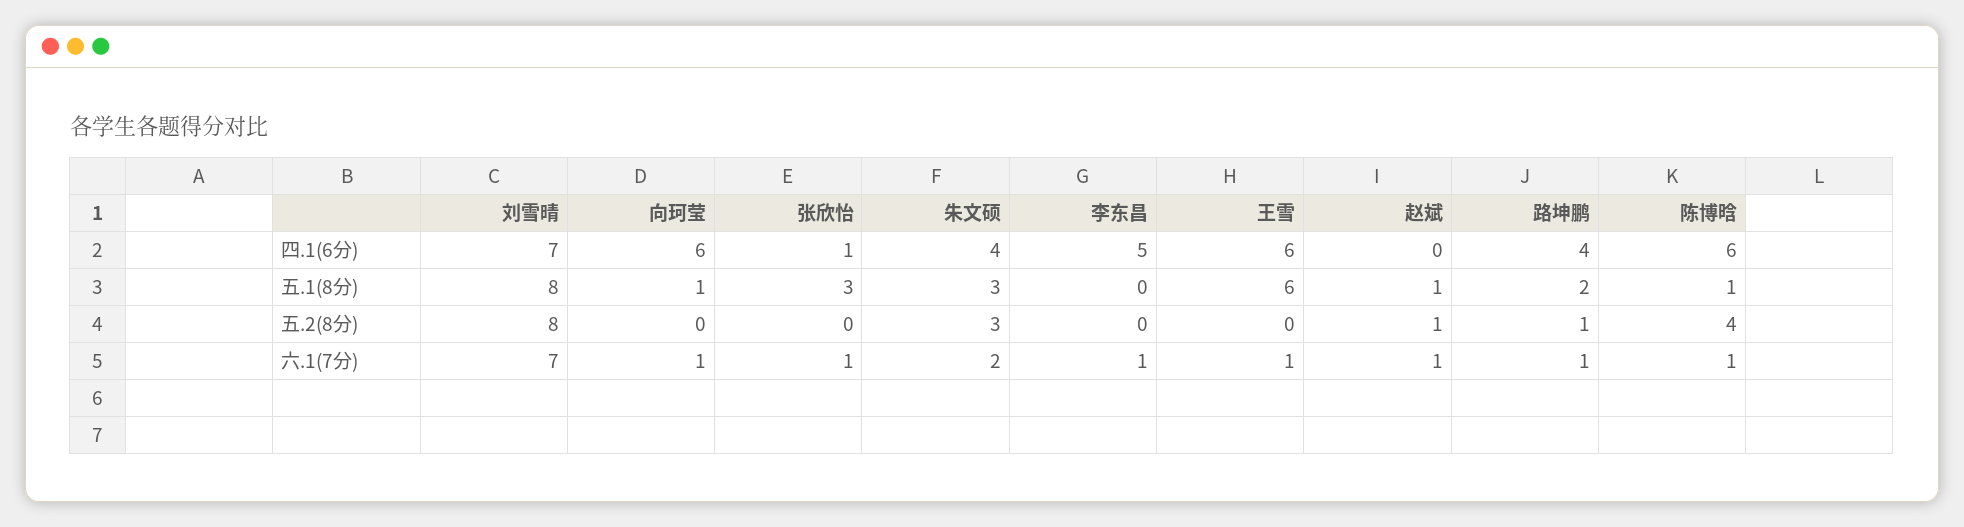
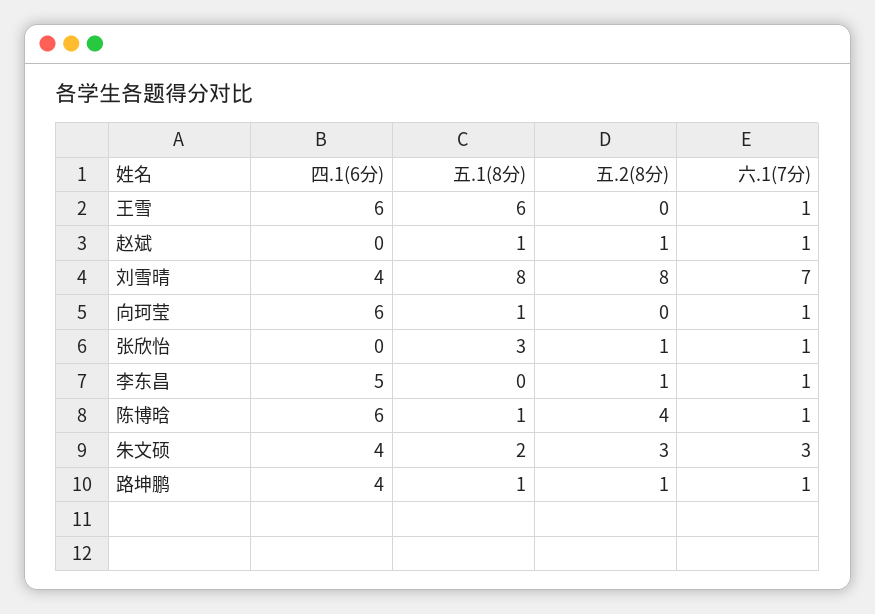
  {
    "刘雪晴": {
-     "四.1(6分)": 7,
+     "四.1(6分)": 4,
      "五.1(8分)": 8,
      "五.2(8分)": 8,
      "六.1(7分)": 7
    },
    "向珂莹": {
      "四.1(6分)": 6,
      "五.1(8分)": 1,
      "五.2(8分)": 0,
      "六.1(7分)": 1
    },
    "张欣怡": {
-     "四.1(6分)": 1,
+     "四.1(6分)": 0,
      "五.1(8分)": 3,
-     "五.2(8分)": 0,
+     "五.2(8分)": 1,
      "六.1(7分)": 1
    },
    "朱文硕": {
      "四.1(6分)": 4,
-     "五.1(8分)": 3,
+     "五.1(8分)": 2,
      "五.2(8分)": 3,
-     "六.1(7分)": 2
+     "六.1(7分)": 3
    },
    "李东昌": {
      "四.1(6分)": 5,
      "五.1(8分)": 0,
-     "五.2(8分)": 0,
+     "五.2(8分)": 1,
      "六.1(7分)": 1
    },
    "王雪": {
      "四.1(6分)": 6,
      "五.1(8分)": 6,
      "五.2(8分)": 0,
      "六.1(7分)": 1
    },
    "赵斌": {
      "四.1(6分)": 0,
      "五.1(8分)": 1,
      "五.2(8分)": 1,
      "六.1(7分)": 1
    },
    "路坤鹏": {
      "四.1(6分)": 4,
-     "五.1(8分)": 2,
+     "五.1(8分)": 1,
      "五.2(8分)": 1,
      "六.1(7分)": 1
    },
    "陈博晗": {
      "四.1(6分)": 6,
      "五.1(8分)": 1,
      "五.2(8分)": 4,
      "六.1(7分)": 1
    }
  }

